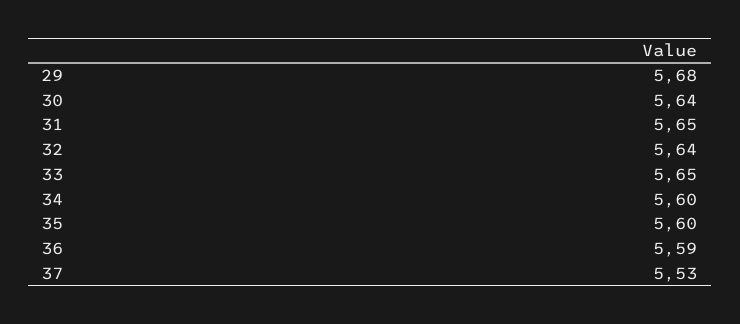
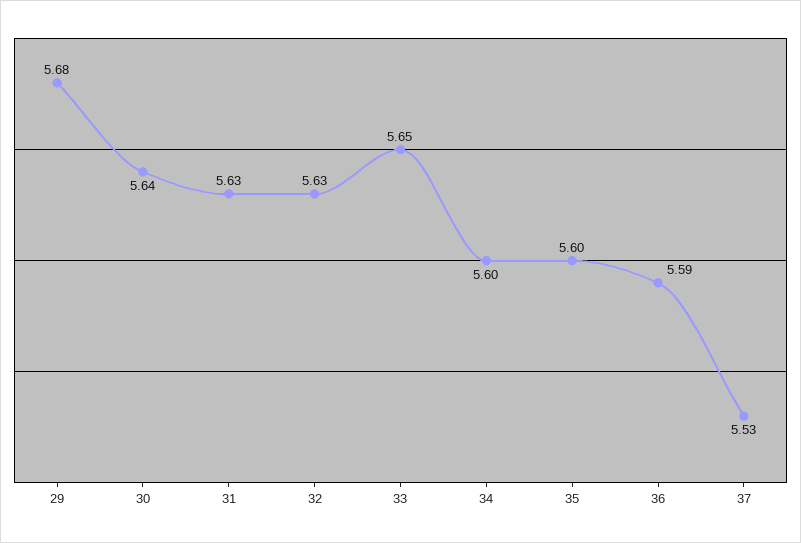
  {
    "29": 5.68,
    "30": 5.64,
-   "31": 5.65,
+   "31": 5.63,
-   "32": 5.64,
+   "32": 5.63,
    "33": 5.65,
    "34": 5.6,
    "35": 5.6,
    "36": 5.59,
    "37": 5.53
  }

